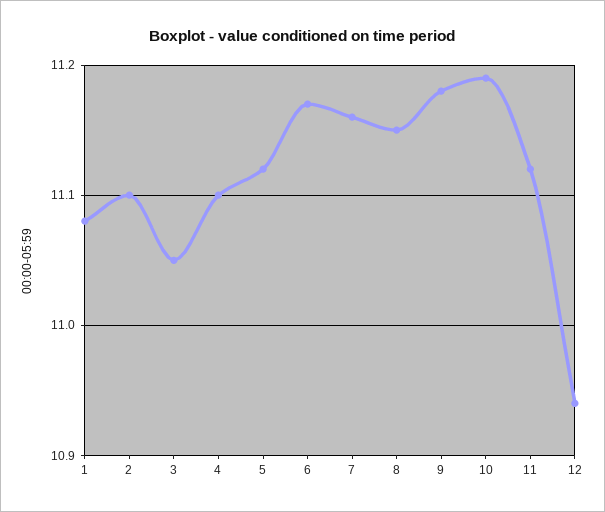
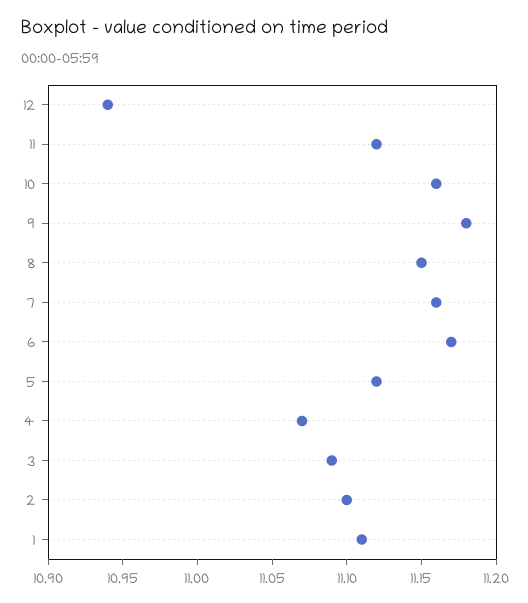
  {
-   "1": 11.08,
+   "1": 11.11,
    "2": 11.1,
-   "3": 11.05,
+   "3": 11.09,
-   "4": 11.1,
+   "4": 11.07,
    "5": 11.12,
    "6": 11.17,
    "7": 11.16,
    "8": 11.15,
    "9": 11.18,
-   "10": 11.19,
+   "10": 11.16,
    "11": 11.12,
    "12": 10.94
  }

